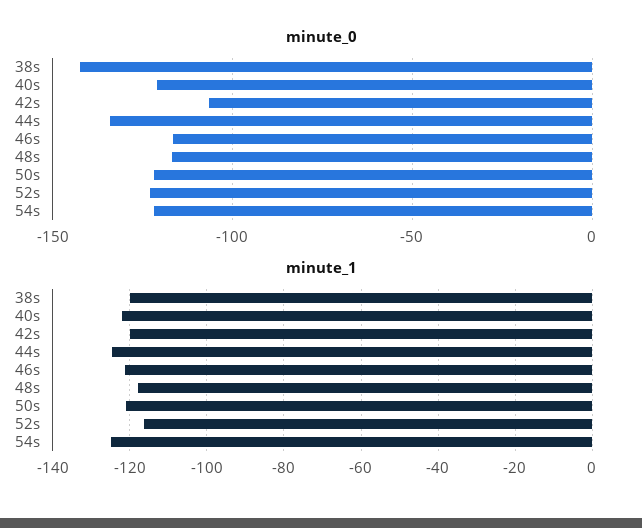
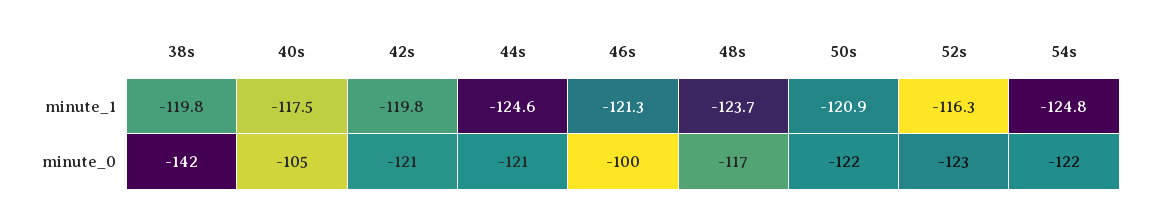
  {
    "minute_0": {
      "38s": -142,
-     "40s": -120,
+     "40s": -105,
-     "42s": -105,
+     "42s": -121,
-     "44s": -135,
+     "44s": -121,
-     "46s": -115,
+     "46s": -100,
      "48s": -117,
      "50s": -122,
      "52s": -123,
      "54s": -122
    },
    "minute_1": {
      "38s": -119.8,
-     "40s": -122,
+     "40s": -117.5,
      "42s": -119.8,
      "44s": -124.6,
      "46s": -121.3,
-     "48s": -118,
+     "48s": -123.7,
      "50s": -120.9,
      "52s": -116.3,
      "54s": -124.8
    }
  }

